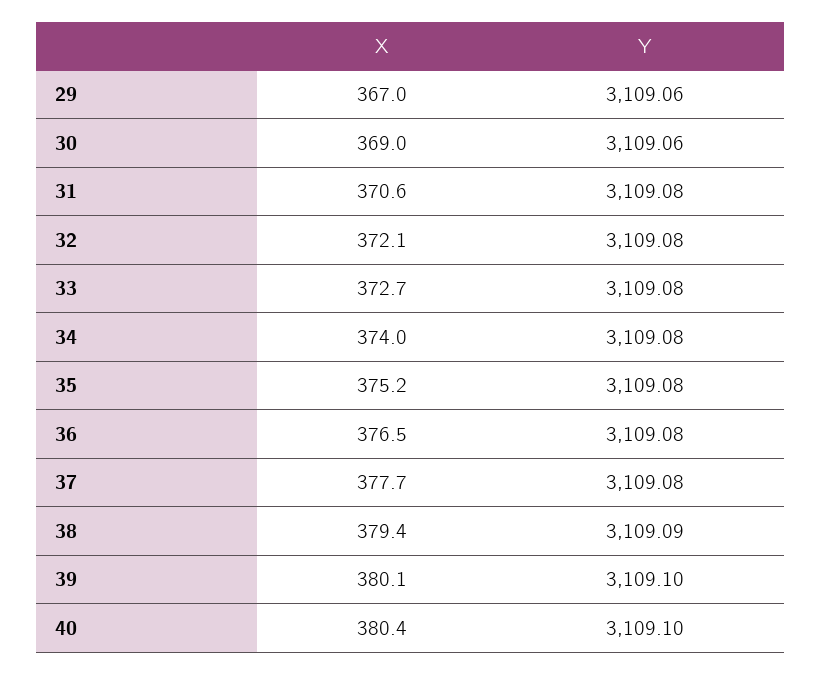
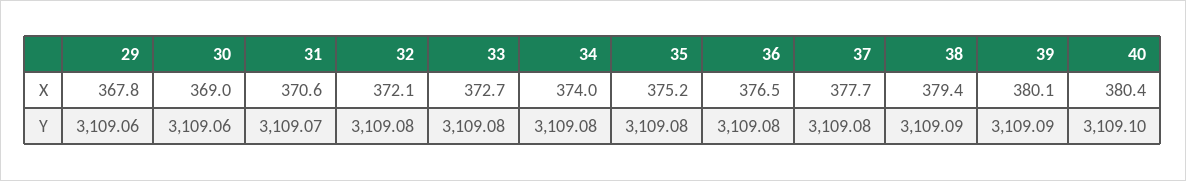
  {
    "X": {
-     "29": 367,
+     "29": 367.8,
      "30": 369,
      "31": 370.6,
      "32": 372.1,
      "33": 372.7,
      "34": 374,
      "35": 375.2,
      "36": 376.5,
      "37": 377.7,
      "38": 379.4,
      "39": 380.1,
      "40": 380.4
    },
    "Y": {
      "29": 3109.06,
      "30": 3109.06,
-     "31": 3109.08,
+     "31": 3109.07,
      "32": 3109.08,
      "33": 3109.08,
      "34": 3109.08,
      "35": 3109.08,
      "36": 3109.08,
      "37": 3109.08,
      "38": 3109.09,
-     "39": 3109.1,
+     "39": 3109.09,
      "40": 3109.1
    }
  }

